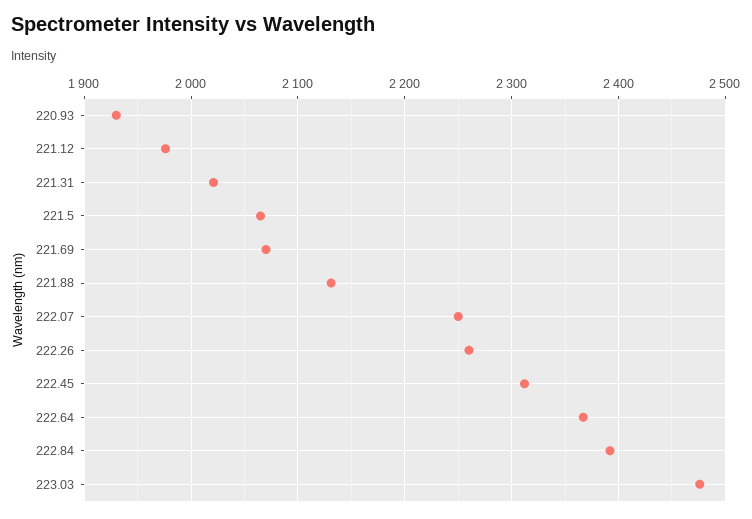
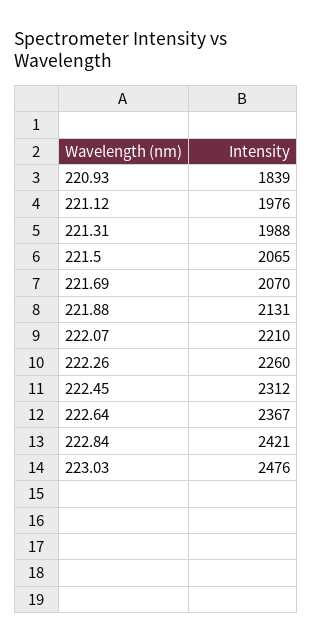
  {
-   "220.93": 1930,
+   "220.93": 1839,
    "221.12": 1976,
-   "221.31": 2020,
+   "221.31": 1988,
    "221.5": 2065,
    "221.69": 2070,
    "221.88": 2131,
-   "222.07": 2250,
+   "222.07": 2210,
    "222.26": 2260,
    "222.45": 2312,
    "222.64": 2367,
-   "222.84": 2390,
+   "222.84": 2421,
    "223.03": 2476
  }

